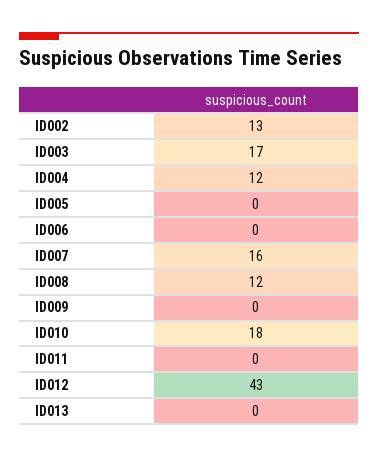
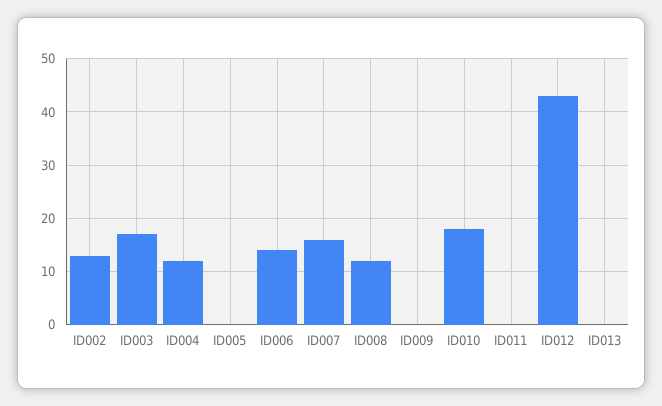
  {
    "ID002": 13,
    "ID003": 17,
    "ID004": 12,
    "ID005": 0,
-   "ID006": 0,
+   "ID006": 15,
    "ID007": 16,
    "ID008": 12,
    "ID009": 0,
    "ID010": 18,
    "ID011": 0,
    "ID012": 43,
    "ID013": 0
  }

